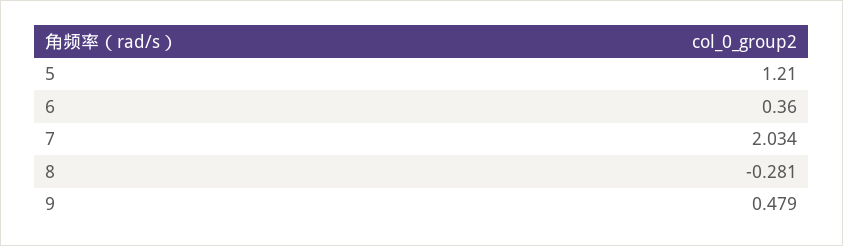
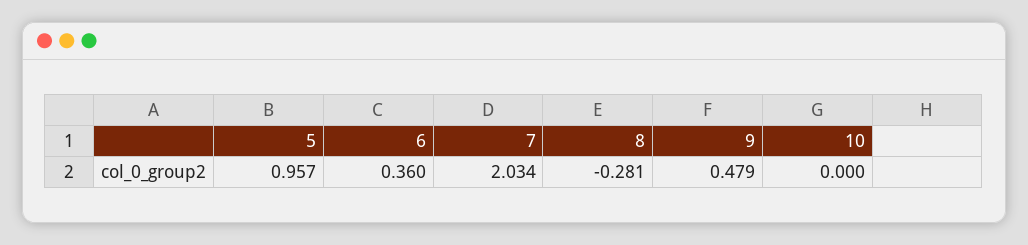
  {
-   "5": 1.21,
+   "5": 0.957,
    "6": 0.36,
    "7": 2.034,
    "8": -0.281,
-   "9": 0.479
+   "9": 0.479,
+   "10": 0
  }

